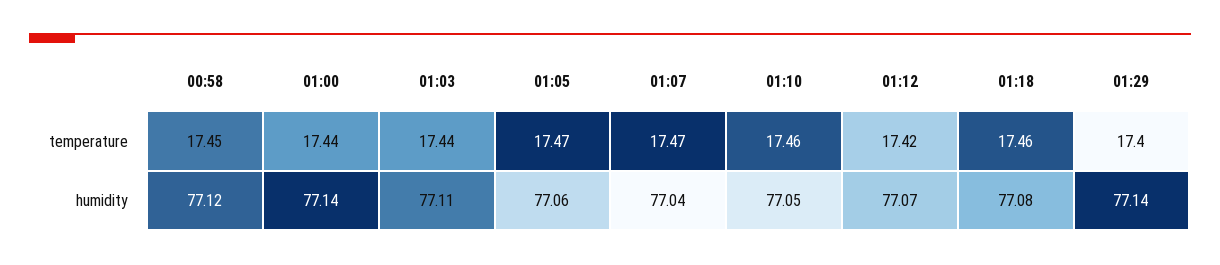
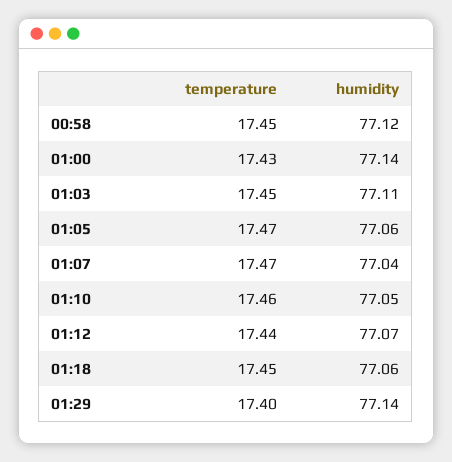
  {
    "00:58": {
      "temperature": 17.45,
      "humidity": 77.12
    },
    "01:00": {
-     "temperature": 17.44,
+     "temperature": 17.43,
      "humidity": 77.14
    },
    "01:03": {
-     "temperature": 17.44,
+     "temperature": 17.45,
      "humidity": 77.11
    },
    "01:05": {
      "temperature": 17.47,
      "humidity": 77.06
    },
    "01:07": {
      "temperature": 17.47,
      "humidity": 77.04
    },
    "01:10": {
      "temperature": 17.46,
      "humidity": 77.05
    },
    "01:12": {
-     "temperature": 17.42,
+     "temperature": 17.44,
      "humidity": 77.07
    },
    "01:18": {
-     "temperature": 17.46,
+     "temperature": 17.45,
-     "humidity": 77.08
+     "humidity": 77.06
    },
    "01:29": {
      "temperature": 17.4,
      "humidity": 77.14
    }
  }

